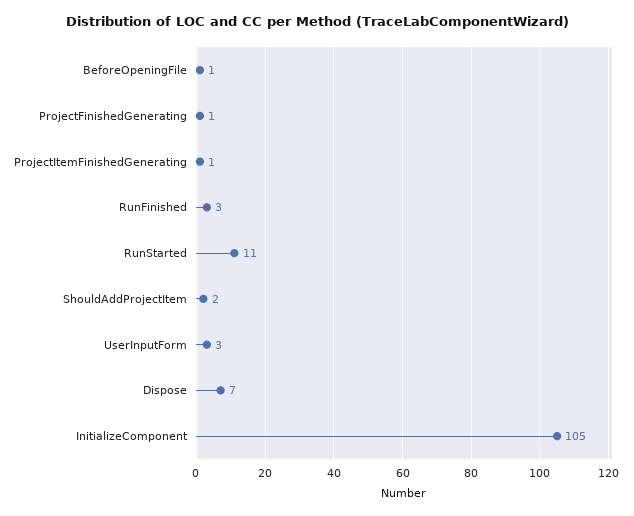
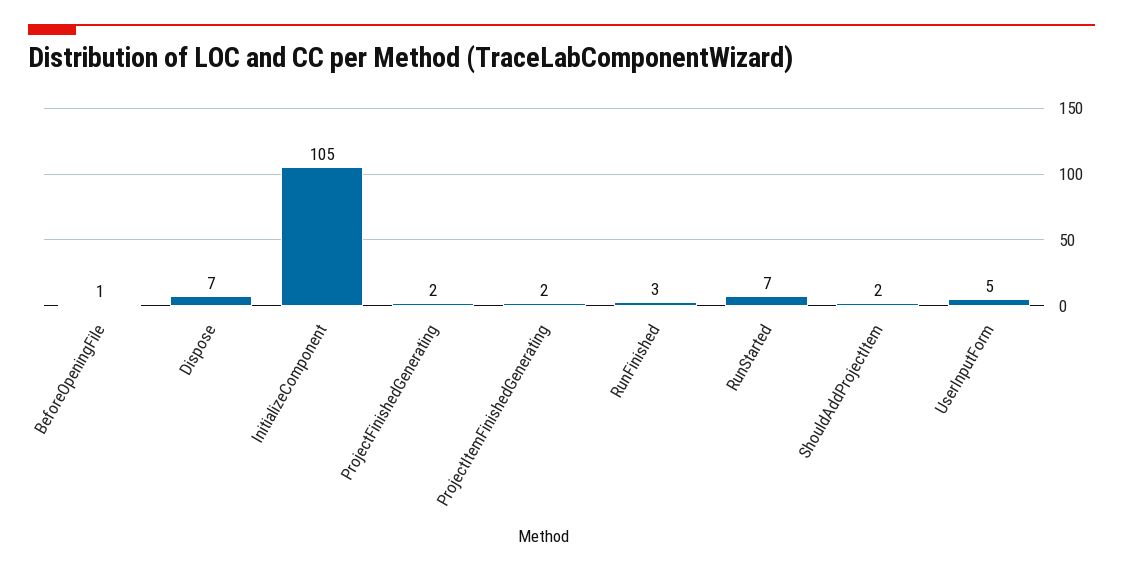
  {
    "BeforeOpeningFile": 1,
-   "ProjectFinishedGenerating": 1,
+   "ProjectFinishedGenerating": 2,
-   "ProjectItemFinishedGenerating": 1,
+   "ProjectItemFinishedGenerating": 2,
    "RunFinished": 3,
-   "RunStarted": 11,
+   "RunStarted": 7,
    "ShouldAddProjectItem": 2,
-   "UserInputForm": 3,
+   "UserInputForm": 5,
    "Dispose": 7,
    "InitializeComponent": 105
  }

